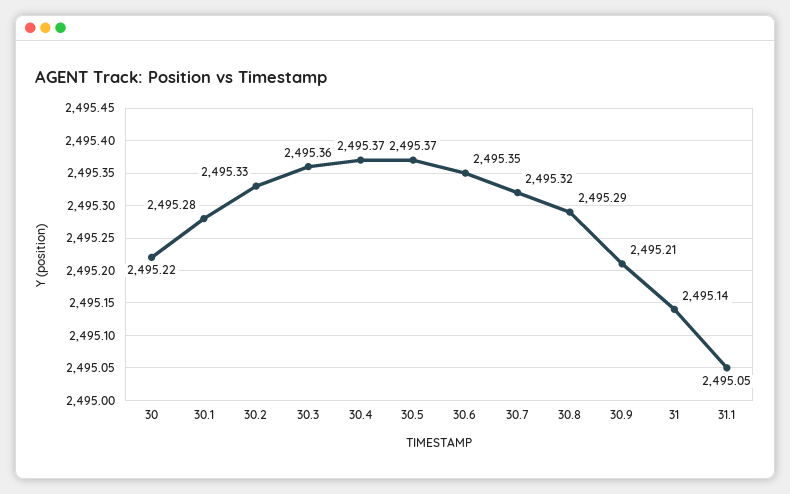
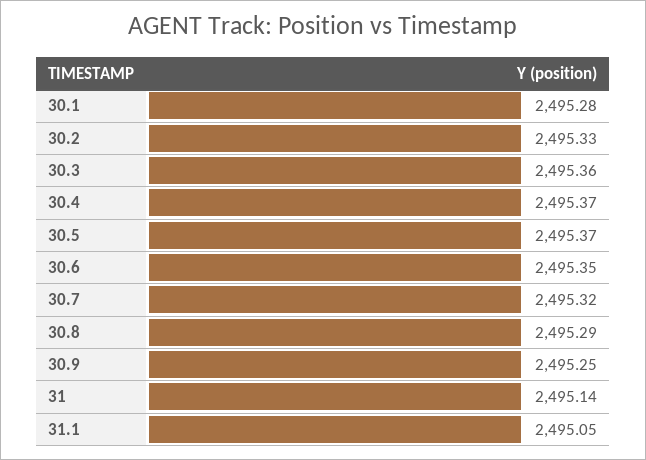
  {
-   "30": 2495.22,
    "30.1": 2495.28,
    "30.2": 2495.33,
    "30.3": 2495.36,
    "30.4": 2495.37,
    "30.5": 2495.37,
    "30.6": 2495.35,
    "30.7": 2495.32,
    "30.8": 2495.29,
-   "30.9": 2495.21,
+   "30.9": 2495.25,
    "31": 2495.14,
    "31.1": 2495.05
  }

